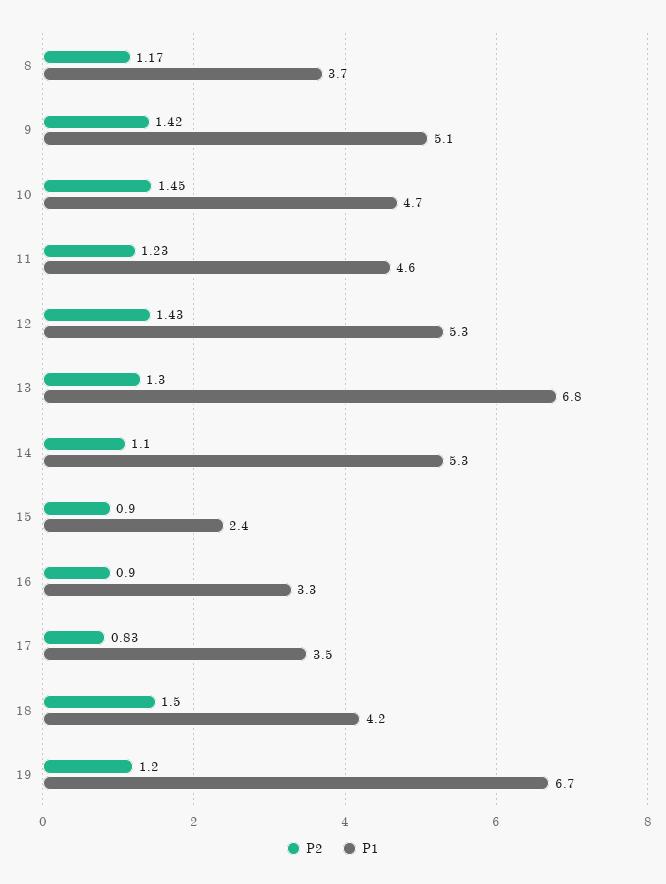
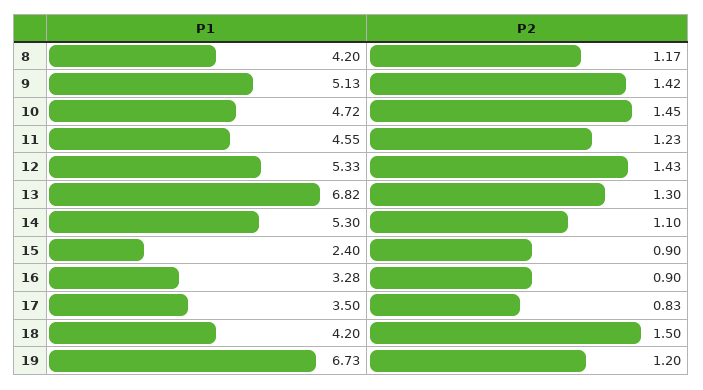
  {
    "P2": {
      "8": 1.17,
      "9": 1.42,
      "10": 1.45,
      "11": 1.23,
      "12": 1.43,
      "13": 1.3,
      "14": 1.1,
      "15": 0.9,
      "16": 0.9,
      "17": 0.83,
      "18": 1.5,
      "19": 1.2
    },
    "P1": {
-     "8": 3.7,
+     "8": 4.2,
      "9": 5.13,
      "10": 4.72,
      "11": 4.55,
      "12": 5.33,
      "13": 6.82,
      "14": 5.3,
      "15": 2.4,
      "16": 3.28,
      "17": 3.5,
      "18": 4.2,
      "19": 6.73
    }
  }

